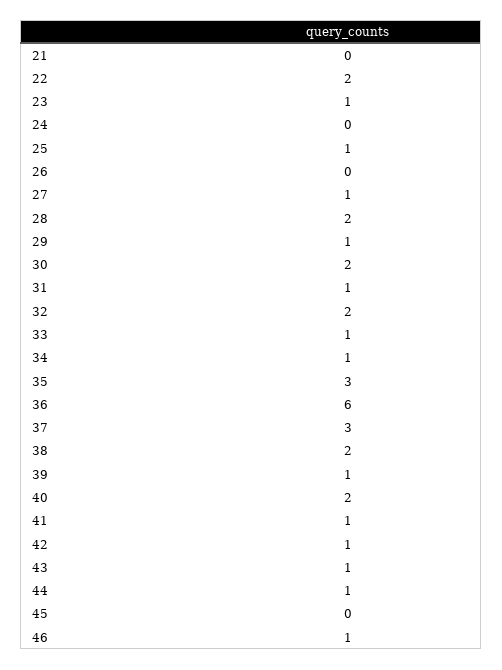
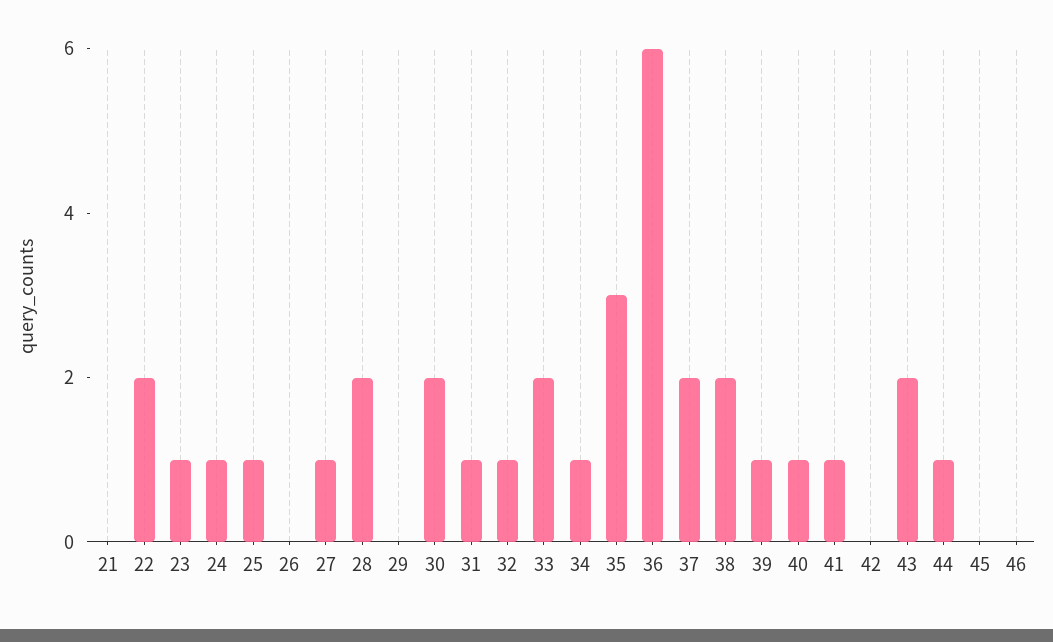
  {
    "21": 0,
    "22": 2,
    "23": 1,
-   "24": 0,
+   "24": 1,
    "25": 1,
    "26": 0,
    "27": 1,
    "28": 2,
-   "29": 1,
+   "29": 0,
    "30": 2,
    "31": 1,
-   "32": 2,
+   "32": 1,
-   "33": 1,
+   "33": 2,
    "34": 1,
    "35": 3,
    "36": 6,
-   "37": 3,
+   "37": 2,
    "38": 2,
    "39": 1,
-   "40": 2,
+   "40": 1,
    "41": 1,
-   "42": 1,
+   "42": 0,
-   "43": 1,
+   "43": 2,
    "44": 1,
    "45": 0,
-   "46": 1
+   "46": 0
  }

